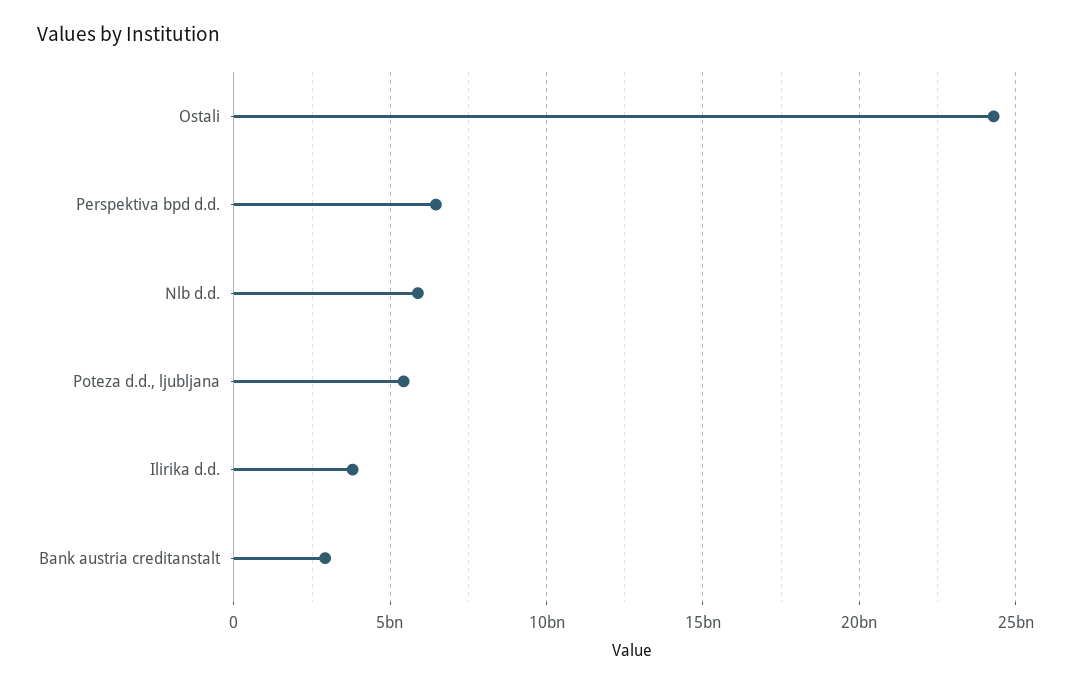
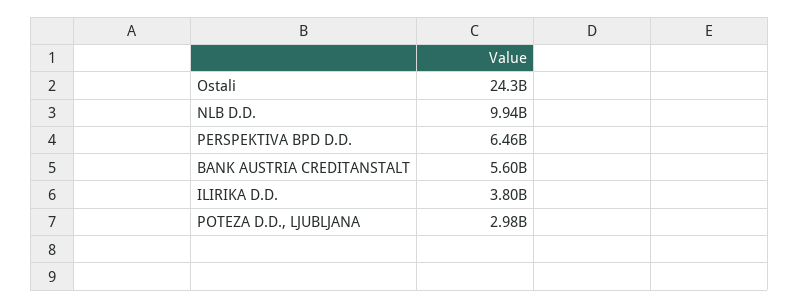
  {
    "Ostali": 24300000000,
    "Perspektiva bpd d.d.": 6460000000,
-   "Nlb d.d.": 6000000000,
+   "Nlb d.d.": 9940000000,
-   "Poteza d.d., ljubljana": 5500000000,
+   "Poteza d.d., ljubljana": 2980000000,
    "Ilirika d.d.": 3800000000,
-   "Bank austria creditanstalt": 3000000000
+   "Bank austria creditanstalt": 5600000000
  }

